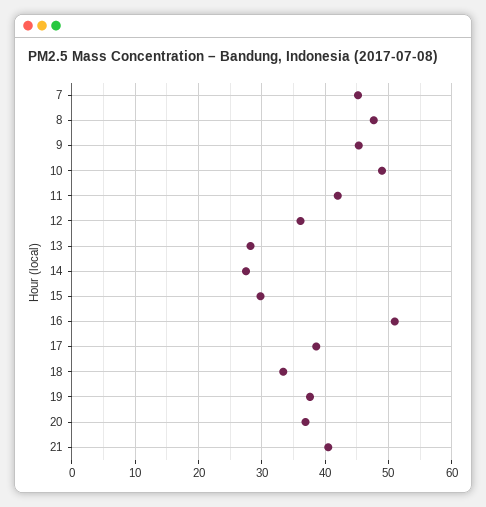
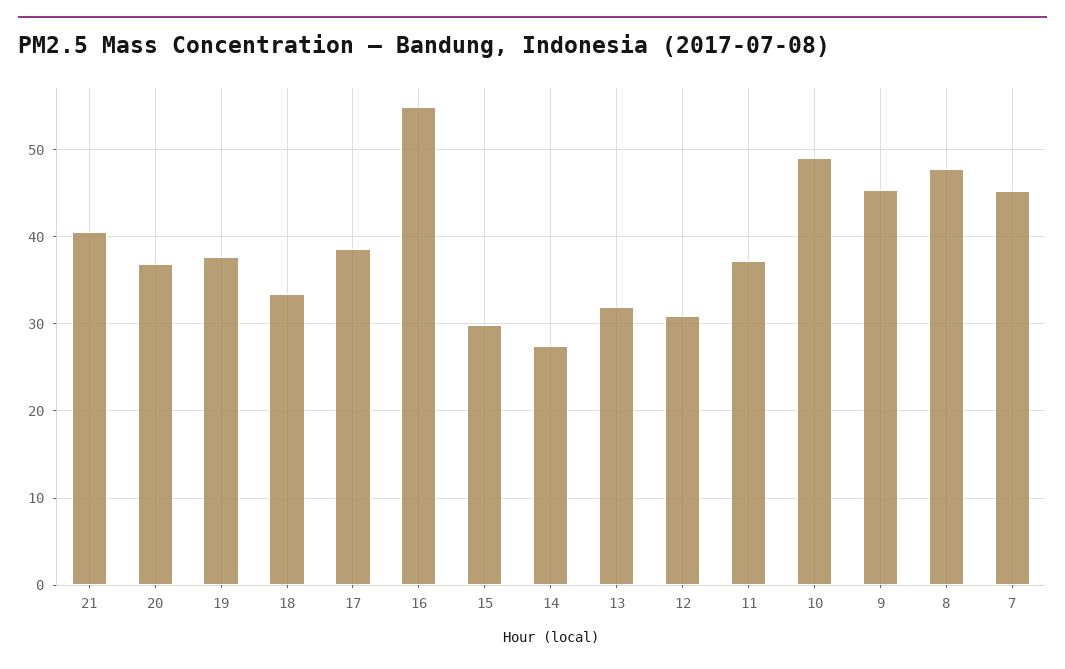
  {
    "7": 45,
    "8": 48,
    "9": 45,
    "10": 49,
-   "11": 42,
+   "11": 37,
-   "12": 36,
+   "12": 31,
-   "13": 28,
+   "13": 32,
    "14": 28,
    "15": 30,
-   "16": 51,
+   "16": 55,
    "17": 39,
    "18": 33,
    "19": 38,
    "20": 37,
    "21": 41
  }

